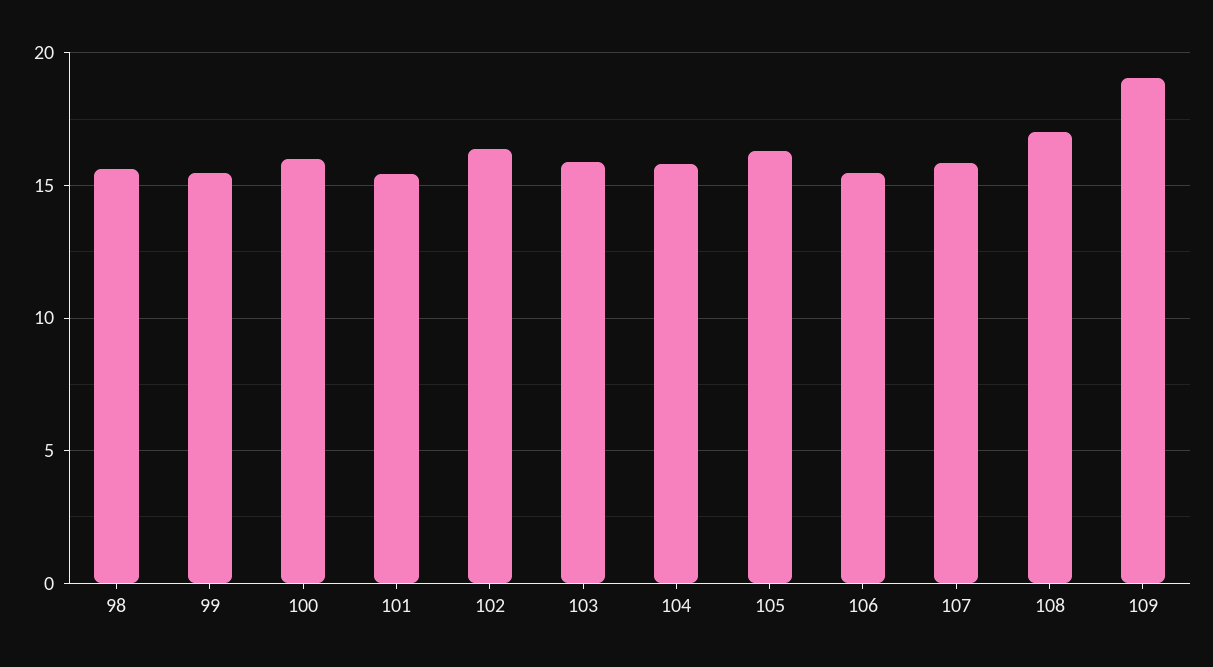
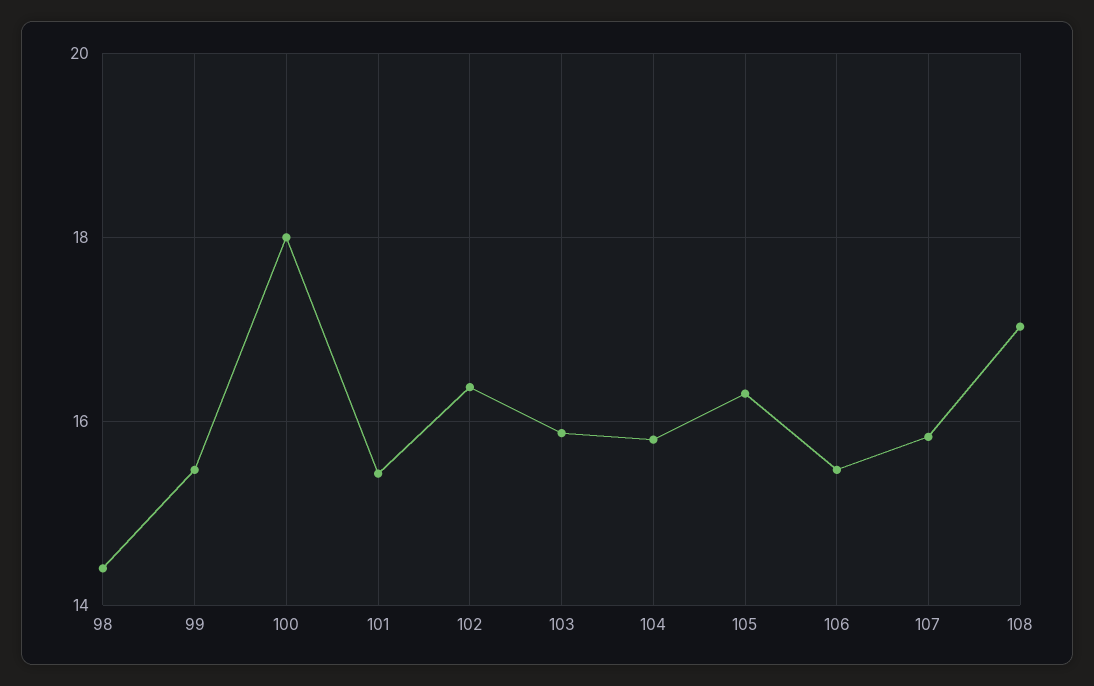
  {
-   "98": 15.5,
+   "98": 14.4,
    "99": 15.4,
-   "100": 16,
+   "100": 18,
    "101": 15.4,
    "102": 16.4,
    "103": 15.8,
    "104": 15.8,
    "105": 16.4,
    "106": 15.4,
    "107": 15.8,
-   "108": 17,
+   "108": 17
-   "109": 19
  }

